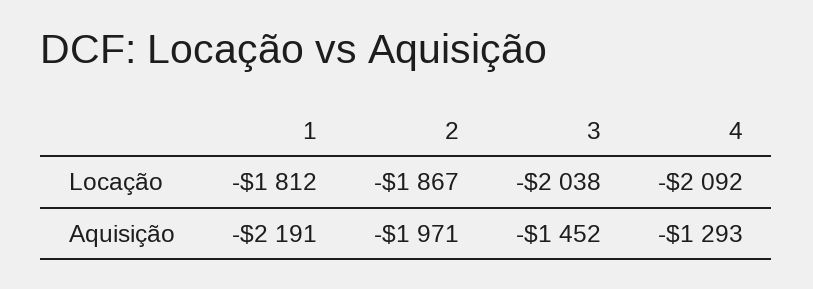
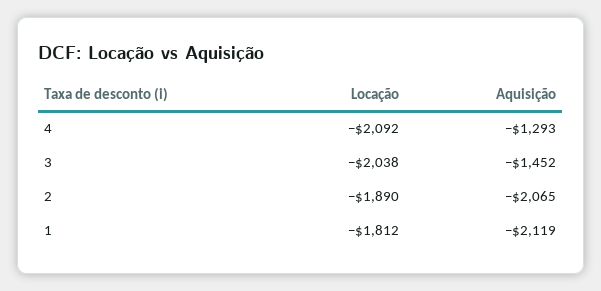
  {
    "1": {
      "Locação": -1812,
-     "Aquisição": -2191
+     "Aquisição": -2119
    },
    "2": {
-     "Locação": -1867,
+     "Locação": -1890,
-     "Aquisição": -1971
+     "Aquisição": -2065
    },
    "3": {
      "Locação": -2038,
      "Aquisição": -1452
    },
    "4": {
      "Locação": -2092,
      "Aquisição": -1293
    }
  }

